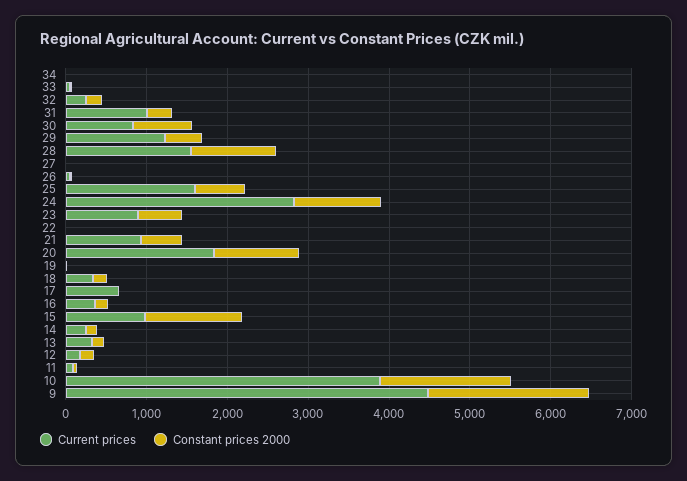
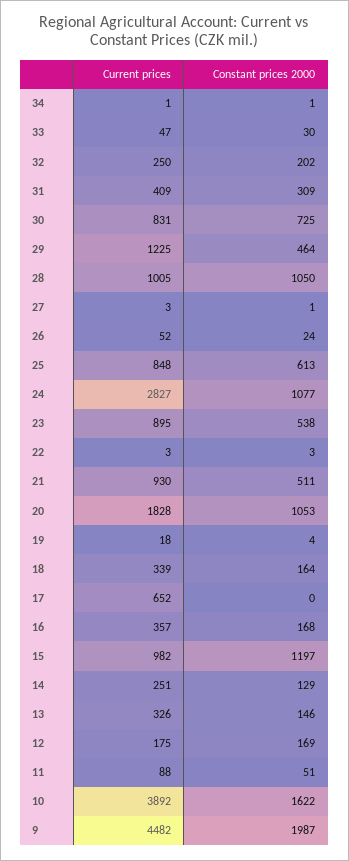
  {
    "Current prices": {
      "34": 1,
      "33": 47,
      "32": 250,
-     "31": 1000,
+     "31": 409,
      "30": 831,
      "29": 1225,
-     "28": 1600,
+     "28": 1005,
      "27": 3,
      "26": 52,
-     "25": 1600,
+     "25": 848,
      "24": 2827,
      "23": 895,
      "22": 3,
      "21": 930,
      "20": 1828,
      "19": 18,
      "18": 339,
      "17": 652,
      "16": 357,
      "15": 982,
      "14": 251,
      "13": 326,
      "12": 175,
      "11": 88,
      "10": 3892,
      "9": 4482
    },
    "Constant prices 2000": {
      "34": 1,
      "33": 30,
      "32": 202,
      "31": 309,
      "30": 725,
      "29": 464,
      "28": 1050,
      "27": 1,
      "26": 24,
      "25": 613,
      "24": 1077,
      "23": 538,
      "22": 3,
      "21": 511,
      "20": 1053,
      "19": 4,
      "18": 164,
      "17": 0,
      "16": 168,
      "15": 1197,
      "14": 129,
      "13": 146,
      "12": 169,
      "11": 51,
      "10": 1622,
      "9": 1987
    }
  }

